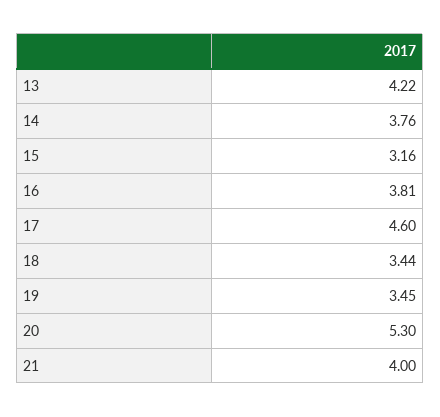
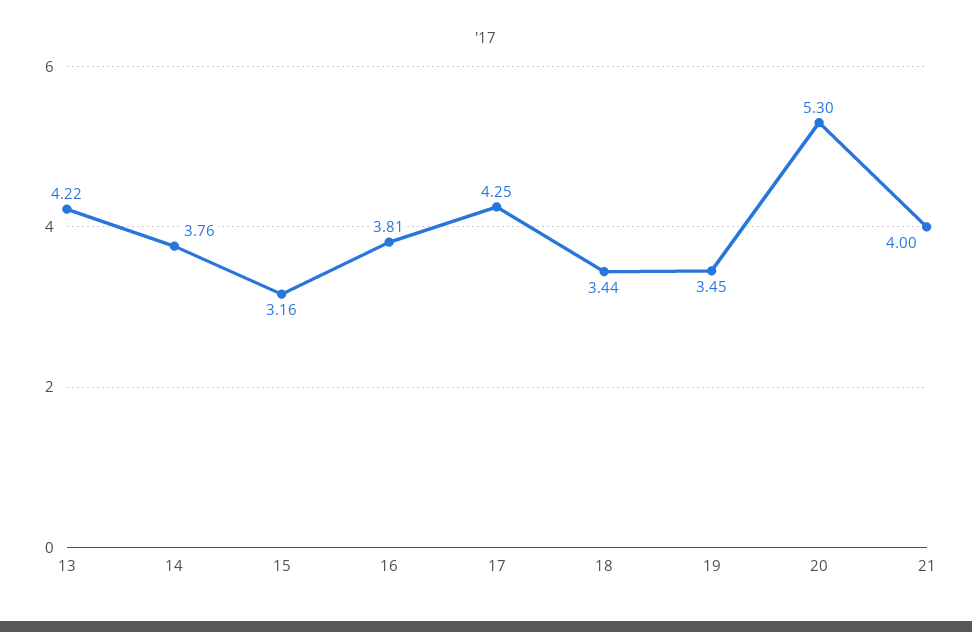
  {
    "13": 4.22,
    "14": 3.76,
    "15": 3.16,
    "16": 3.81,
-   "17": 4.6,
+   "17": 4.25,
    "18": 3.44,
    "19": 3.45,
    "20": 5.3,
    "21": 4
  }

